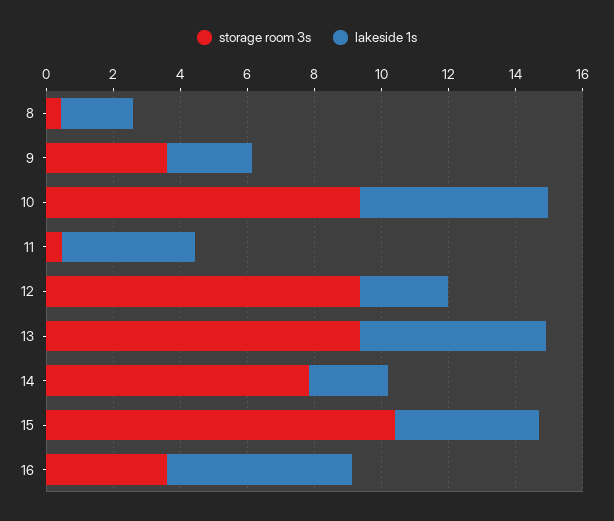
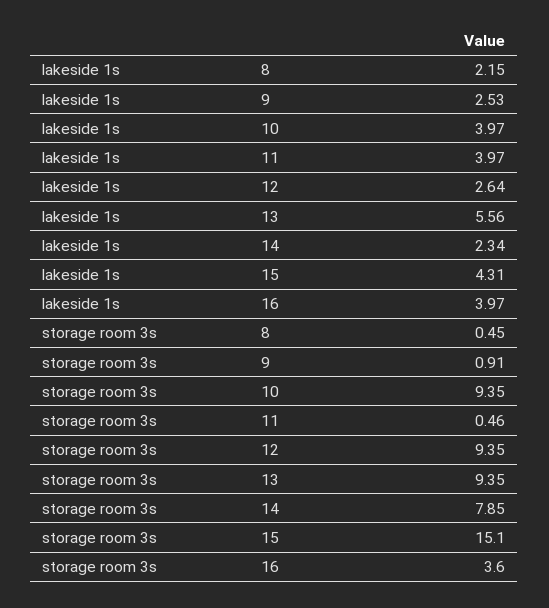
  {
    "storage room 3s": {
      "8": 0.45,
-     "9": 3.5,
+     "9": 0.91,
      "10": 9.35,
      "11": 0.46,
      "12": 9.35,
      "13": 9.35,
      "14": 7.85,
-     "15": 10.5,
+     "15": 15.1,
      "16": 3.6
    },
    "lakeside 1s": {
      "8": 2.15,
      "9": 2.53,
-     "10": 5.5,
+     "10": 3.97,
      "11": 3.97,
      "12": 2.64,
      "13": 5.56,
      "14": 2.34,
      "15": 4.31,
-     "16": 5.5
+     "16": 3.97
    }
  }

